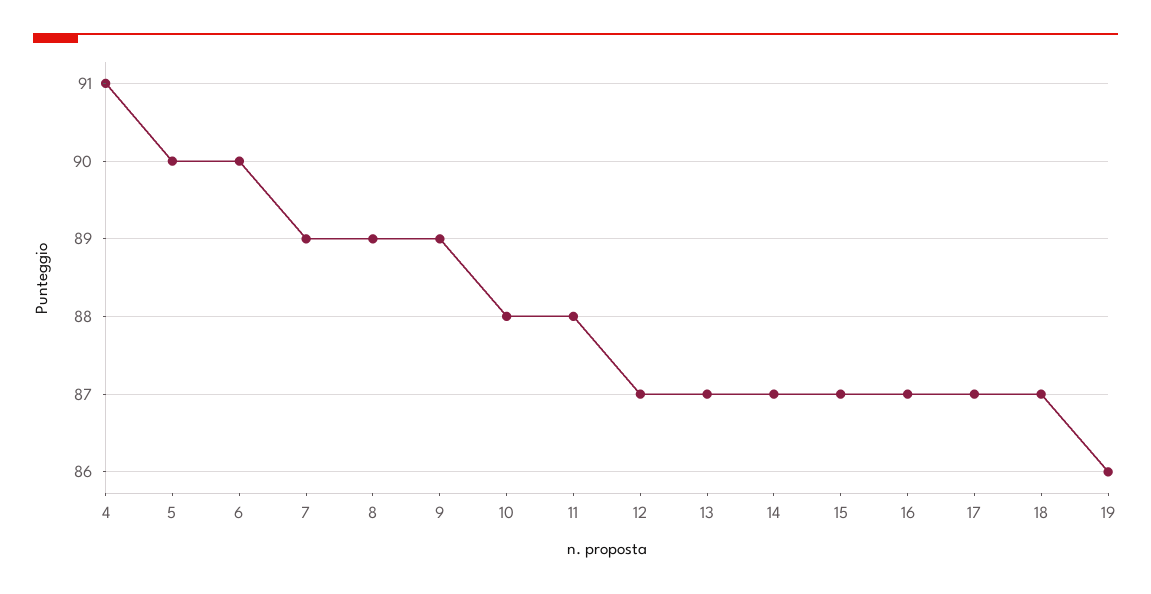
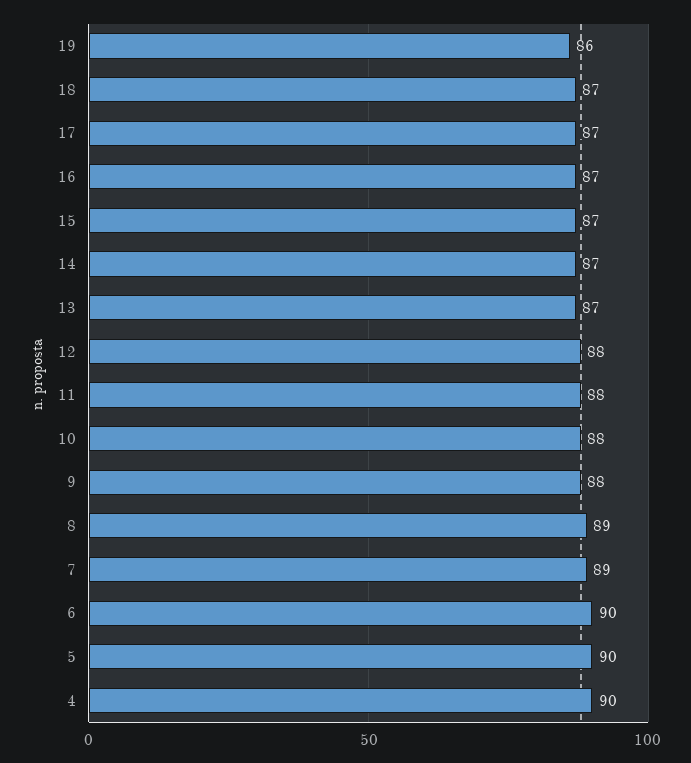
  {
-   "4": 91,
+   "4": 90,
    "5": 90,
    "6": 90,
    "7": 89,
    "8": 89,
-   "9": 89,
+   "9": 88,
    "10": 88,
    "11": 88,
-   "12": 87,
+   "12": 88,
    "13": 87,
    "14": 87,
    "15": 87,
    "16": 87,
    "17": 87,
    "18": 87,
    "19": 86
  }

